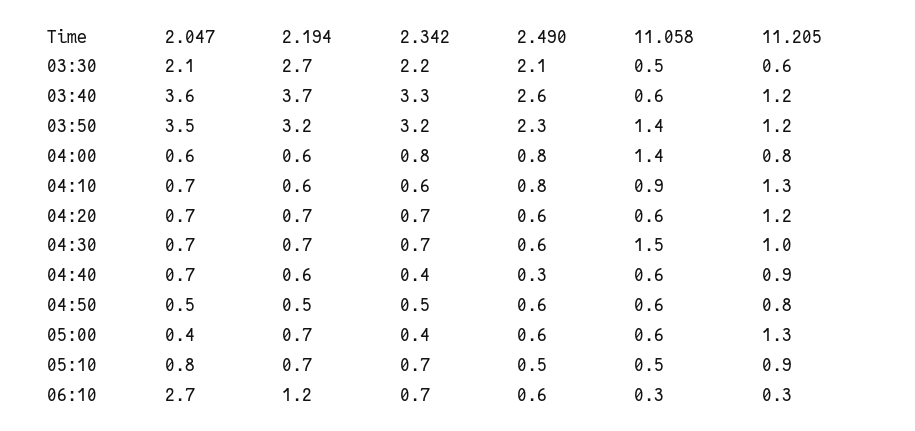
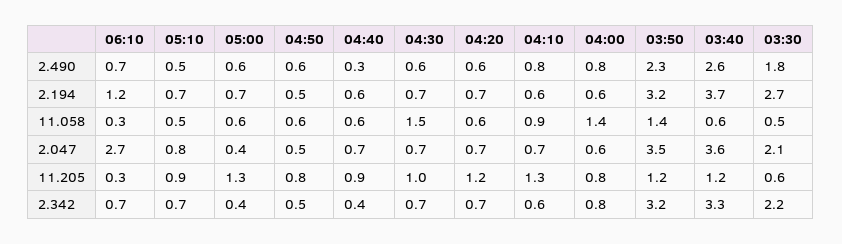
  {
    "2.047": {
      "03:30": 2.1,
      "03:40": 3.6,
      "03:50": 3.5,
      "04:00": 0.6,
      "04:10": 0.7,
      "04:20": 0.7,
      "04:30": 0.7,
      "04:40": 0.7,
      "04:50": 0.5,
      "05:00": 0.4,
      "05:10": 0.8,
      "06:10": 2.7
    },
    "2.194": {
      "03:30": 2.7,
      "03:40": 3.7,
      "03:50": 3.2,
      "04:00": 0.6,
      "04:10": 0.6,
      "04:20": 0.7,
      "04:30": 0.7,
      "04:40": 0.6,
      "04:50": 0.5,
      "05:00": 0.7,
      "05:10": 0.7,
      "06:10": 1.2
    },
    "2.342": {
      "03:30": 2.2,
      "03:40": 3.3,
      "03:50": 3.2,
      "04:00": 0.8,
      "04:10": 0.6,
      "04:20": 0.7,
      "04:30": 0.7,
      "04:40": 0.4,
      "04:50": 0.5,
      "05:00": 0.4,
      "05:10": 0.7,
      "06:10": 0.7
    },
    "2.490": {
-     "03:30": 2.1,
+     "03:30": 1.8,
      "03:40": 2.6,
      "03:50": 2.3,
      "04:00": 0.8,
      "04:10": 0.8,
      "04:20": 0.6,
      "04:30": 0.6,
      "04:40": 0.3,
      "04:50": 0.6,
      "05:00": 0.6,
      "05:10": 0.5,
-     "06:10": 0.6
+     "06:10": 0.7
    },
    "11.058": {
      "03:30": 0.5,
      "03:40": 0.6,
      "03:50": 1.4,
      "04:00": 1.4,
      "04:10": 0.9,
      "04:20": 0.6,
      "04:30": 1.5,
      "04:40": 0.6,
      "04:50": 0.6,
      "05:00": 0.6,
      "05:10": 0.5,
      "06:10": 0.3
    },
    "11.205": {
      "03:30": 0.6,
      "03:40": 1.2,
      "03:50": 1.2,
      "04:00": 0.8,
      "04:10": 1.3,
      "04:20": 1.2,
      "04:30": 1,
      "04:40": 0.9,
      "04:50": 0.8,
      "05:00": 1.3,
      "05:10": 0.9,
      "06:10": 0.3
    }
  }

